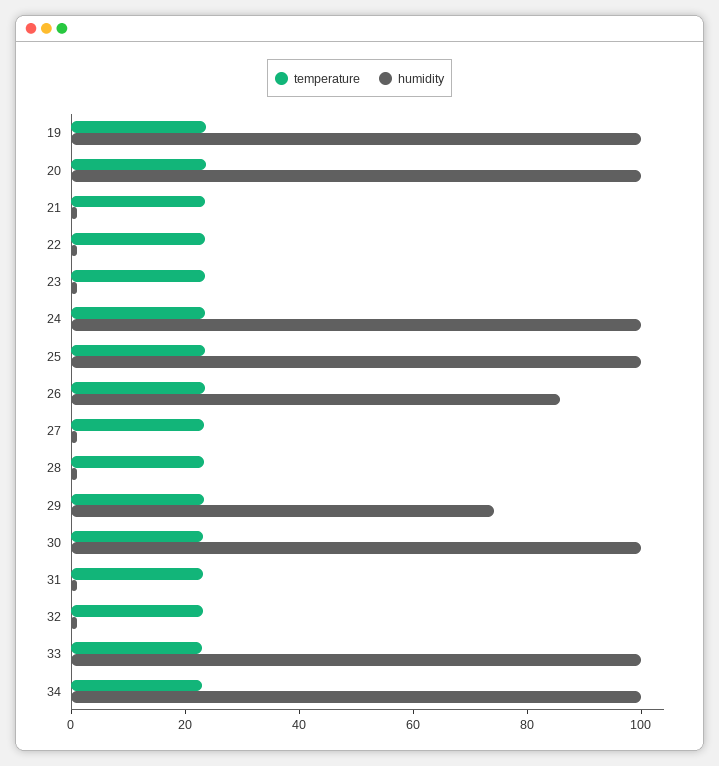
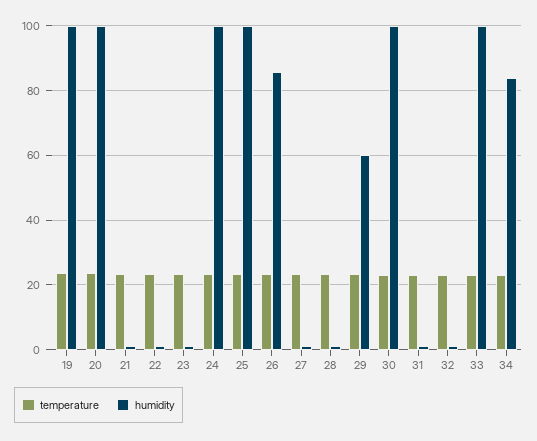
  {
    "temperature": {
      "19": 24,
      "20": 24,
      "21": 24,
      "22": 24,
      "23": 24,
      "24": 24,
      "25": 24,
      "26": 24,
      "27": 24,
      "28": 24,
      "29": 24,
      "30": 24,
      "31": 24,
      "32": 24,
      "33": 24,
      "34": 24
    },
    "humidity": {
      "19": 100,
      "20": 100,
      "21": 2,
      "22": 2,
      "23": 2,
      "24": 100,
      "25": 100,
      "26": 86,
      "27": 2,
      "28": 2,
-     "29": 75,
+     "29": 60,
      "30": 100,
      "31": 2,
      "32": 2,
      "33": 100,
-     "34": 100
+     "34": 84
    }
  }

